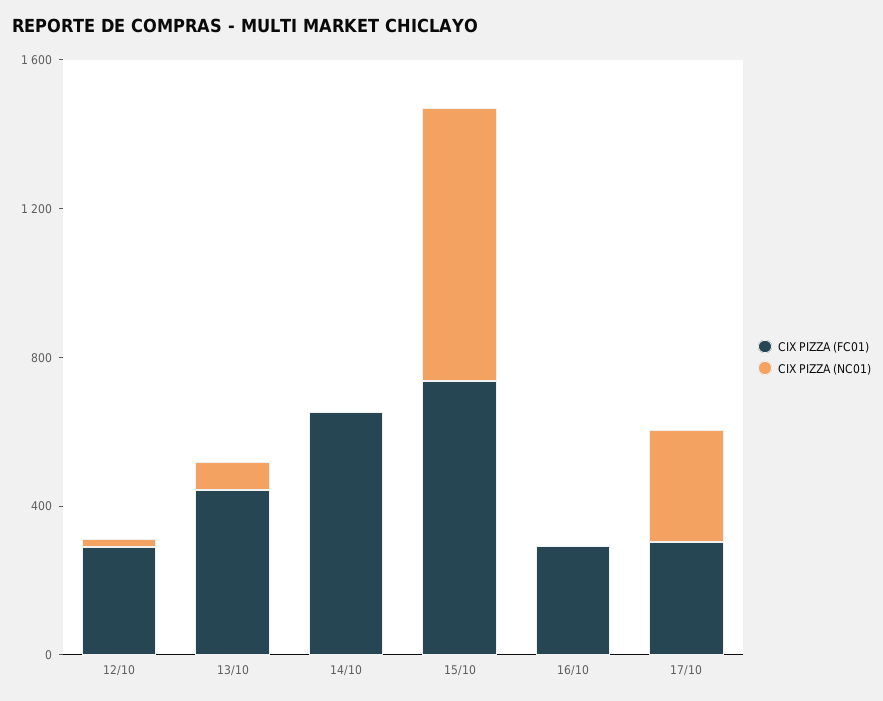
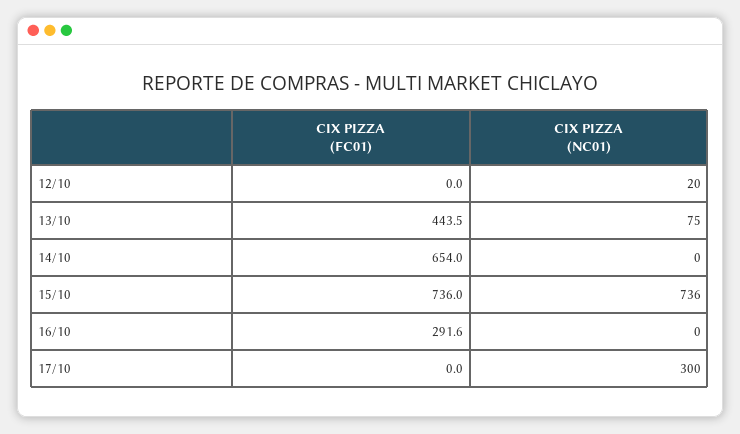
  {
    "CIX PIZZA (FC01)": {
-     "12/10": 300,
+     "12/10": 0,
      "13/10": 443.5,
      "14/10": 654,
      "15/10": 736,
      "16/10": 291.6,
-     "17/10": 300
+     "17/10": 0
    },
    "CIX PIZZA (NC01)": {
      "12/10": 20,
      "13/10": 75,
      "14/10": 0,
      "15/10": 736,
      "16/10": 0,
      "17/10": 300
    }
  }

